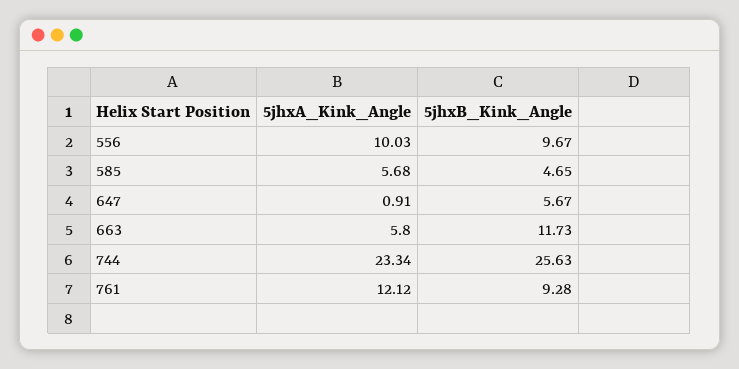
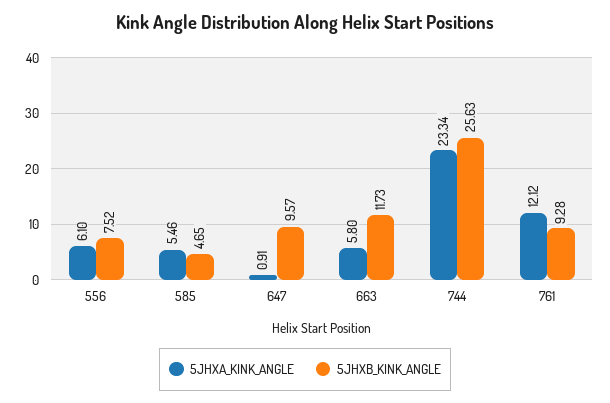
  {
    "5jhxA_Kink_Angle": {
-     "556": 10.03,
+     "556": 6.1,
-     "585": 5.68,
+     "585": 5.46,
      "647": 0.91,
      "663": 5.8,
      "744": 23.34,
      "761": 12.12
    },
    "5jhxB_Kink_Angle": {
-     "556": 9.67,
+     "556": 7.52,
      "585": 4.65,
-     "647": 5.67,
+     "647": 9.57,
      "663": 11.73,
      "744": 25.63,
      "761": 9.28
    }
  }

